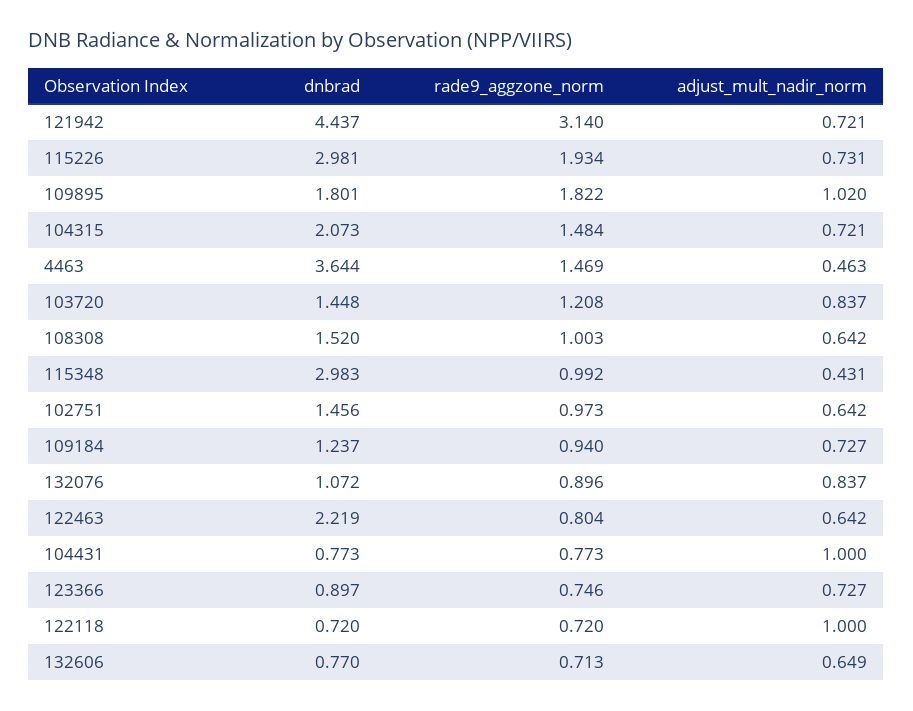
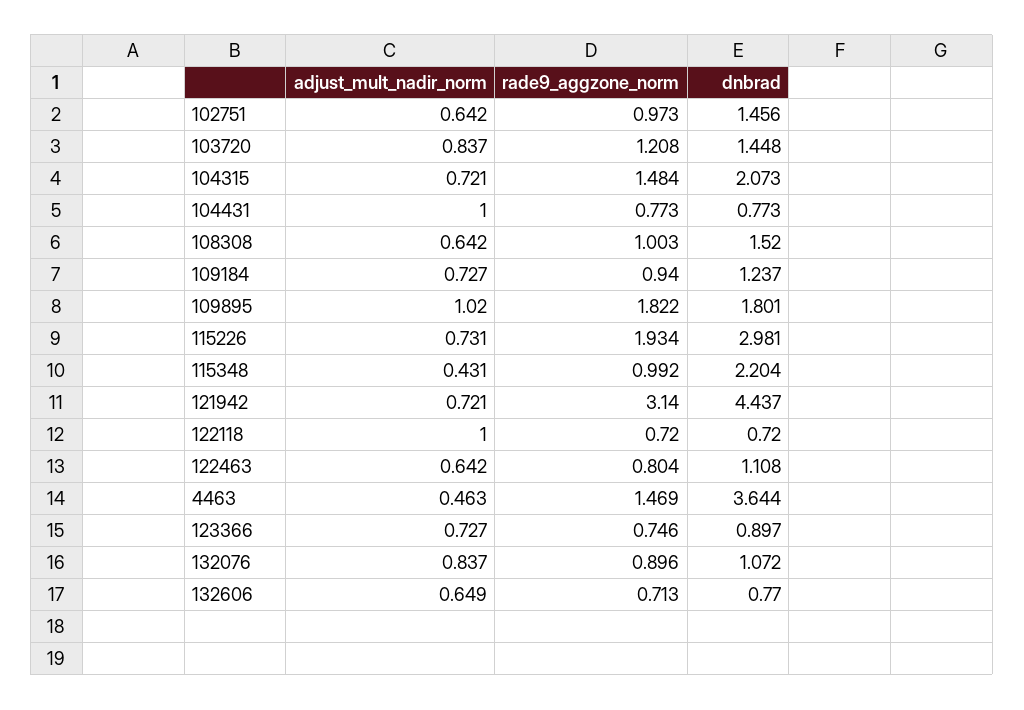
  {
    "dnbrad": {
      "121942": 4.437,
      "115226": 2.981,
      "109895": 1.801,
      "104315": 2.073,
      "4463": 3.644,
      "103720": 1.448,
      "108308": 1.52,
-     "115348": 2.983,
+     "115348": 2.204,
      "102751": 1.456,
      "109184": 1.237,
      "132076": 1.072,
-     "122463": 2.219,
+     "122463": 1.108,
      "104431": 0.773,
      "123366": 0.897,
      "122118": 0.72,
      "132606": 0.77
    },
    "rade9_aggzone_norm": {
      "121942": 3.14,
      "115226": 1.934,
      "109895": 1.822,
      "104315": 1.484,
      "4463": 1.469,
      "103720": 1.208,
      "108308": 1.003,
      "115348": 0.992,
      "102751": 0.973,
      "109184": 0.94,
      "132076": 0.896,
      "122463": 0.804,
      "104431": 0.773,
      "123366": 0.746,
      "122118": 0.72,
      "132606": 0.713
    },
    "adjust_mult_nadir_norm": {
      "121942": 0.721,
      "115226": 0.731,
      "109895": 1.02,
      "104315": 0.721,
      "4463": 0.463,
      "103720": 0.837,
      "108308": 0.642,
      "115348": 0.431,
      "102751": 0.642,
      "109184": 0.727,
      "132076": 0.837,
      "122463": 0.642,
      "104431": 1,
      "123366": 0.727,
      "122118": 1,
      "132606": 0.649
    }
  }

